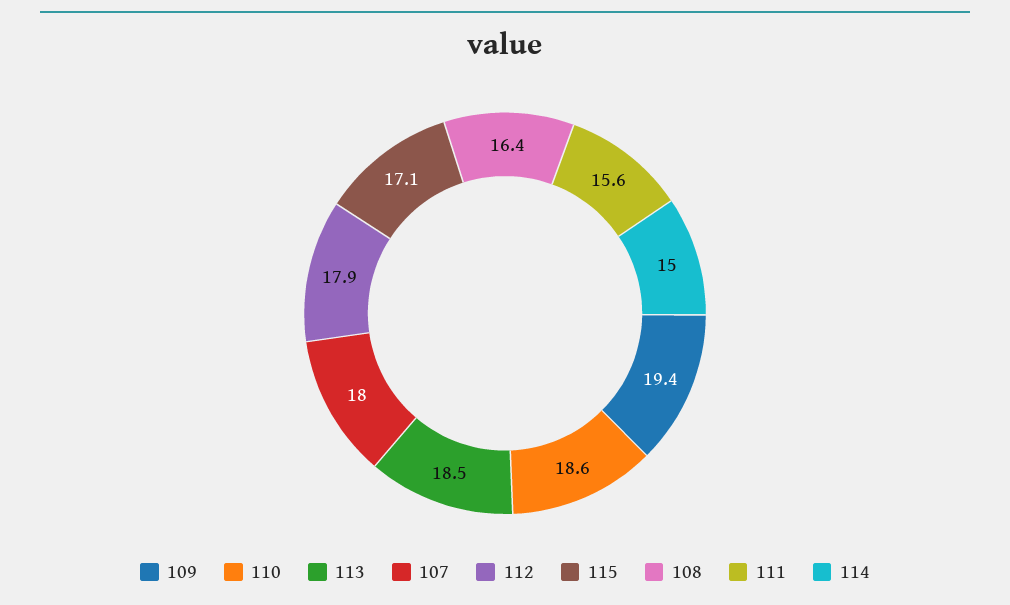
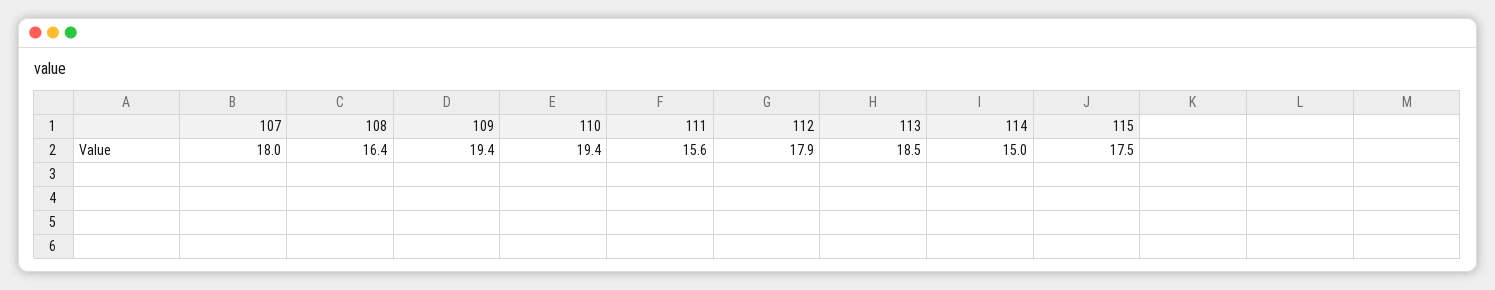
  {
    "109": 19.4,
-   "110": 18.6,
+   "110": 19.4,
    "113": 18.5,
    "107": 18,
    "112": 17.9,
-   "115": 17.1,
+   "115": 17.5,
    "108": 16.4,
    "111": 15.6,
    "114": 15
  }

